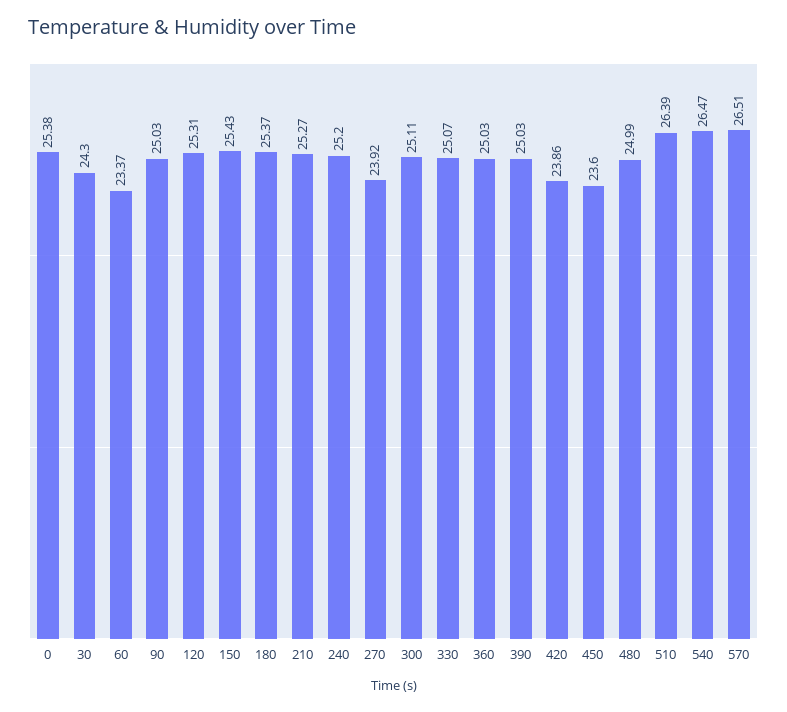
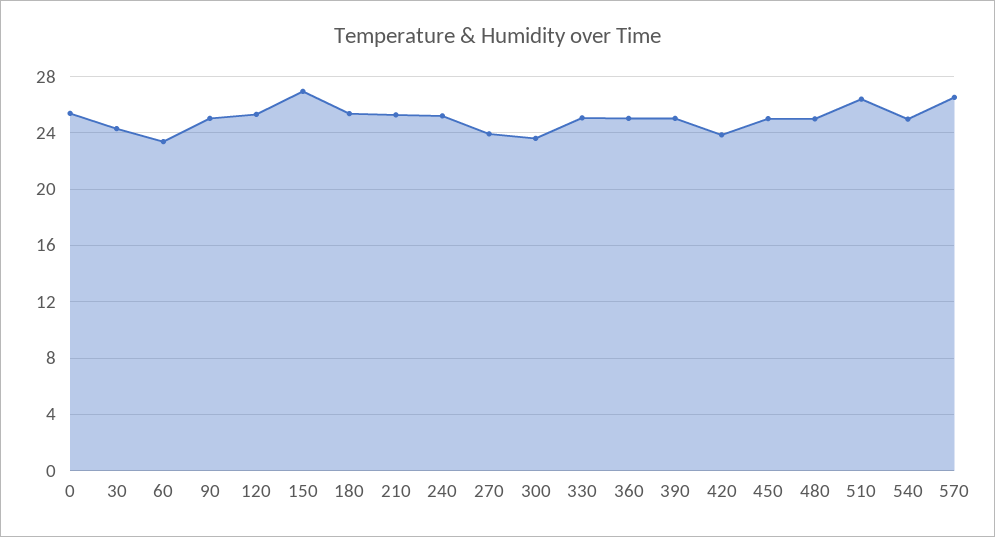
  {
    "0": 25.38,
    "30": 24.3,
    "60": 23.37,
    "90": 25.03,
    "120": 25.31,
-   "150": 25.43,
+   "150": 27,
    "180": 25.37,
    "210": 25.27,
    "240": 25.2,
    "270": 23.92,
-   "300": 25.11,
+   "300": 23.5,
    "330": 25.07,
    "360": 25.03,
    "390": 25.03,
    "420": 23.86,
-   "450": 23.6,
+   "450": 25,
    "480": 24.99,
    "510": 26.39,
-   "540": 26.47,
+   "540": 25,
    "570": 26.51
  }

